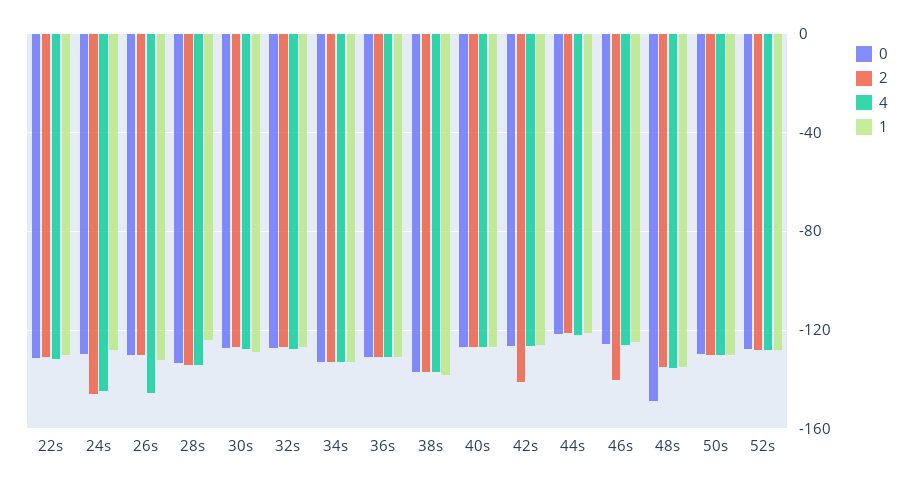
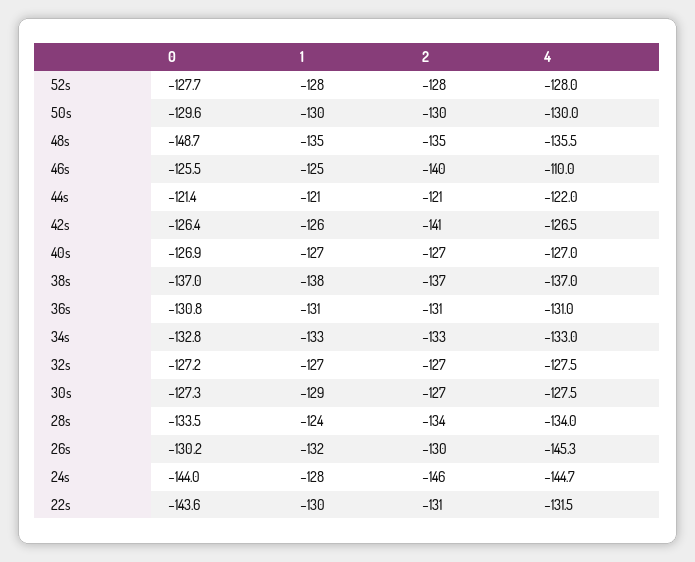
  {
    "0": {
-     "22s": -130,
+     "22s": -143.6,
-     "24s": -130,
+     "24s": -144,
      "26s": -130.2,
      "28s": -133.5,
      "30s": -127.3,
      "32s": -127.2,
      "34s": -132.8,
      "36s": -130.8,
      "38s": -137,
      "40s": -126.9,
      "42s": -126.4,
      "44s": -121.4,
      "46s": -125.5,
      "48s": -148.7,
      "50s": -129.6,
      "52s": -127.7
    },
    "2": {
      "22s": -131,
      "24s": -146,
      "26s": -130,
      "28s": -134,
      "30s": -127,
      "32s": -127,
      "34s": -133,
      "36s": -131,
      "38s": -137,
      "40s": -127,
      "42s": -141,
      "44s": -121,
      "46s": -140,
      "48s": -135,
      "50s": -130,
      "52s": -128
    },
    "4": {
      "22s": -131.5,
      "24s": -144.7,
      "26s": -145.3,
      "28s": -134,
      "30s": -127.5,
      "32s": -127.5,
      "34s": -133,
      "36s": -131,
      "38s": -137,
      "40s": -127,
      "42s": -126.5,
      "44s": -122,
-     "46s": -125,
+     "46s": -110,
      "48s": -135.5,
      "50s": -130,
      "52s": -128
    },
    "1": {
      "22s": -130,
      "24s": -128,
      "26s": -132,
      "28s": -124,
      "30s": -129,
      "32s": -127,
      "34s": -133,
      "36s": -131,
      "38s": -138,
      "40s": -127,
      "42s": -126,
      "44s": -121,
      "46s": -125,
      "48s": -135,
      "50s": -130,
      "52s": -128
    }
  }

